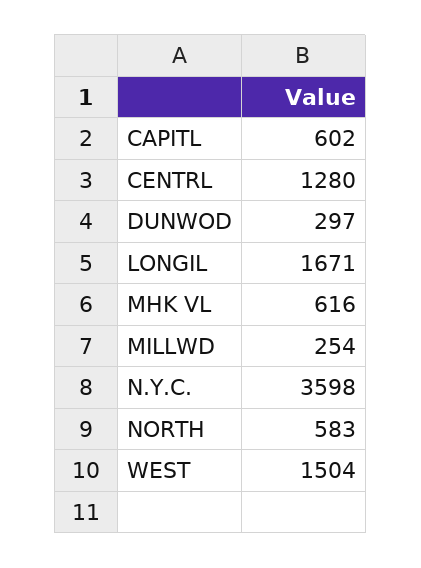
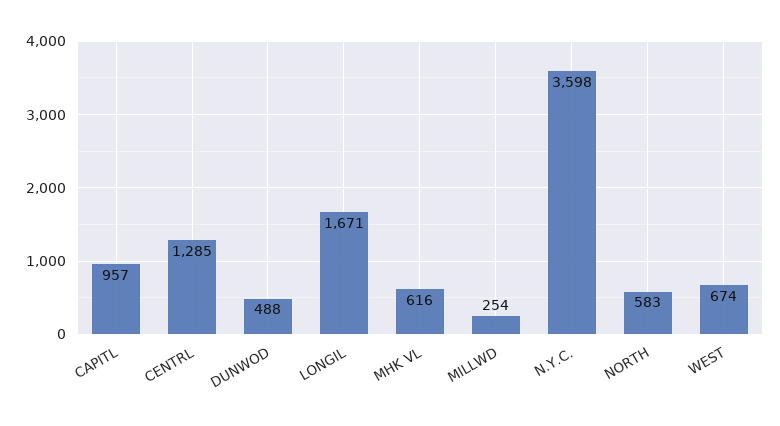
  {
-   "CAPITL": 602,
+   "CAPITL": 957,
-   "CENTRL": 1280,
+   "CENTRL": 1285,
-   "DUNWOD": 297,
+   "DUNWOD": 488,
    "LONGIL": 1671,
    "MHK VL": 616,
    "MILLWD": 254,
    "N.Y.C.": 3598,
    "NORTH": 583,
-   "WEST": 1504
+   "WEST": 674
  }

